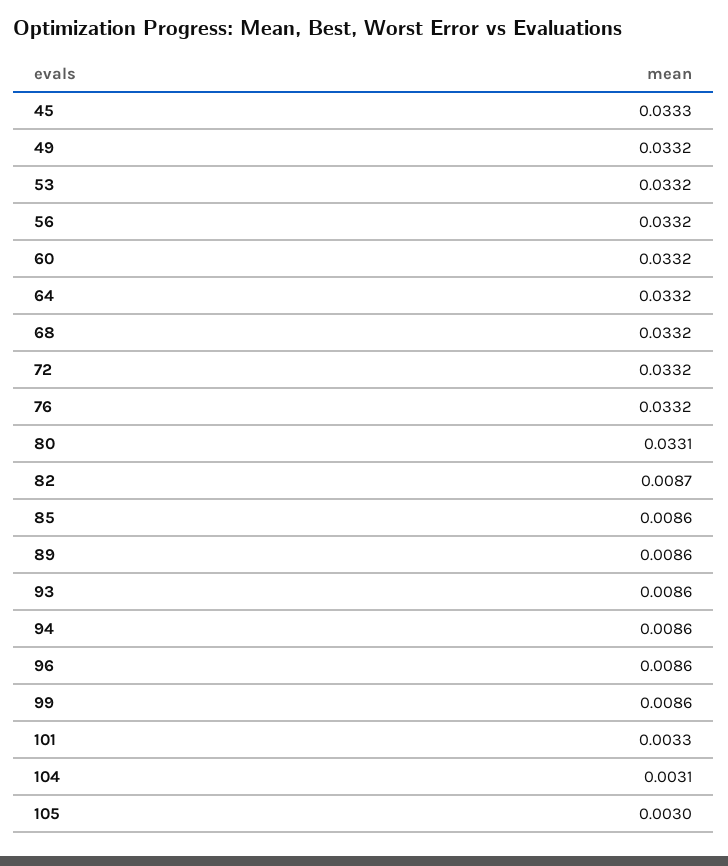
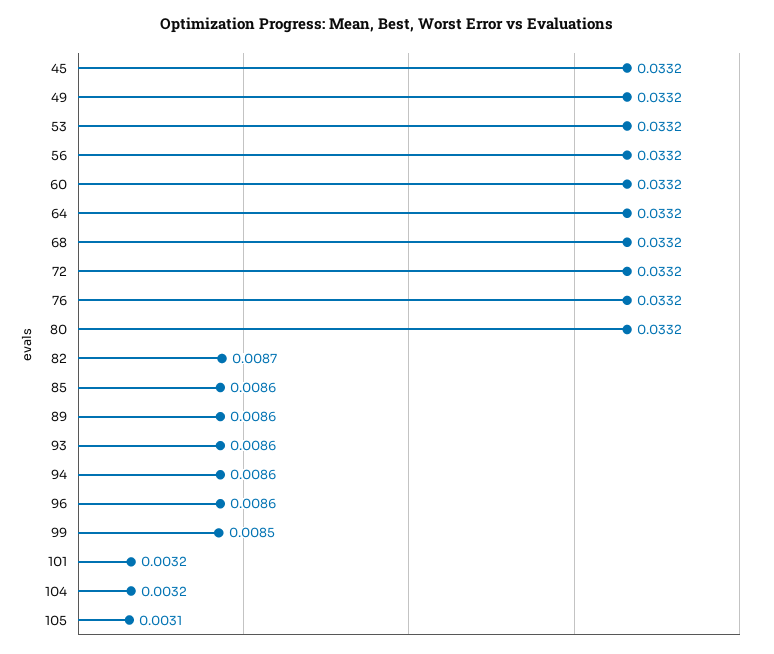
  {
-   "45": 0.0333,
+   "45": 0.0332,
    "49": 0.0332,
    "53": 0.0332,
    "56": 0.0332,
    "60": 0.0332,
    "64": 0.0332,
    "68": 0.0332,
    "72": 0.0332,
    "76": 0.0332,
-   "80": 0.0331,
+   "80": 0.0332,
    "82": 0.0087,
    "85": 0.0086,
    "89": 0.0086,
    "93": 0.0086,
    "94": 0.0086,
    "96": 0.0086,
-   "99": 0.0086,
+   "99": 0.0085,
-   "101": 0.0033,
+   "101": 0.0032,
-   "104": 0.0031,
+   "104": 0.0032,
-   "105": 0.003
+   "105": 0.0031
  }

